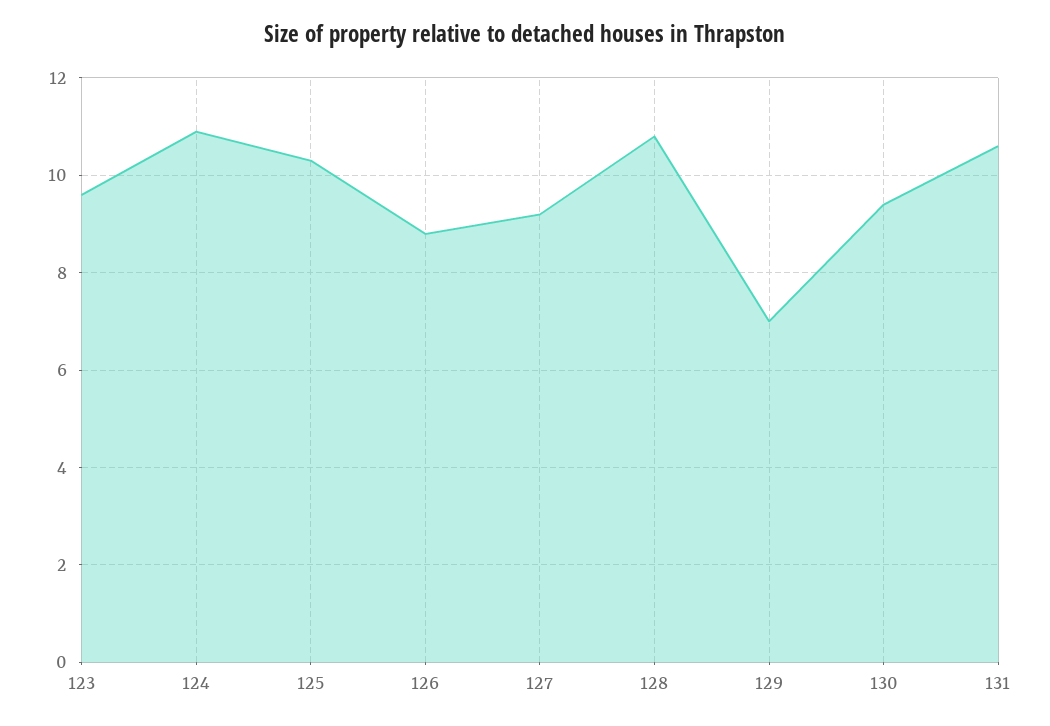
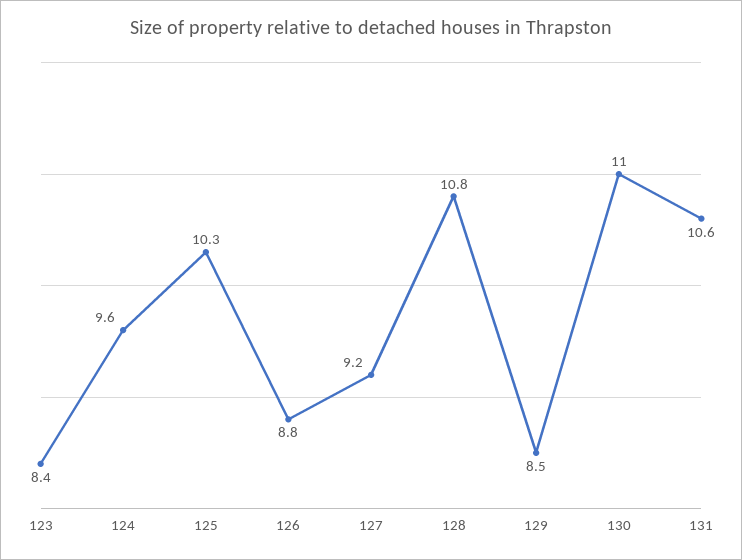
  {
-   "123": 9.5,
+   "123": 8.4,
-   "124": 11,
+   "124": 9.6,
    "125": 10.3,
    "126": 8.8,
    "127": 9.2,
    "128": 10.8,
-   "129": 7,
+   "129": 8.5,
-   "130": 9.5,
+   "130": 11,
    "131": 10.6
  }

